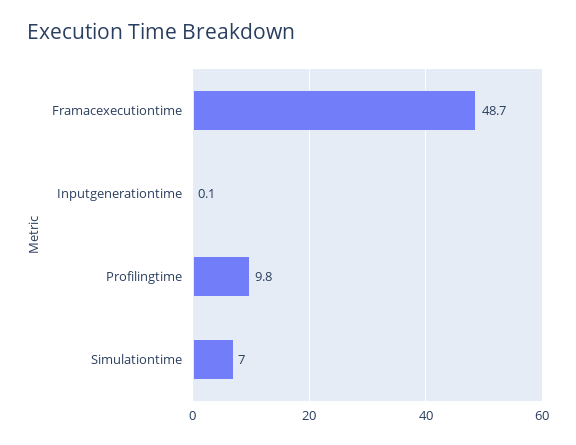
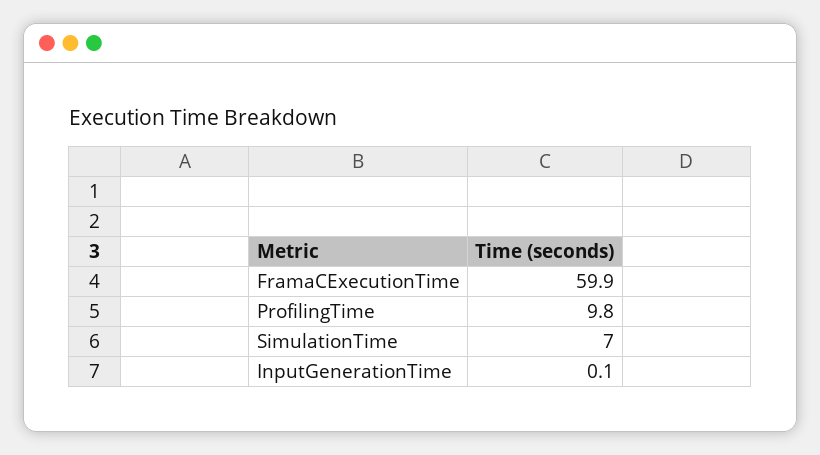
  {
-   "Framacexecutiontime": 48.7,
+   "Framacexecutiontime": 59.9,
    "Inputgenerationtime": 0.1,
    "Profilingtime": 9.8,
    "Simulationtime": 7
  }

